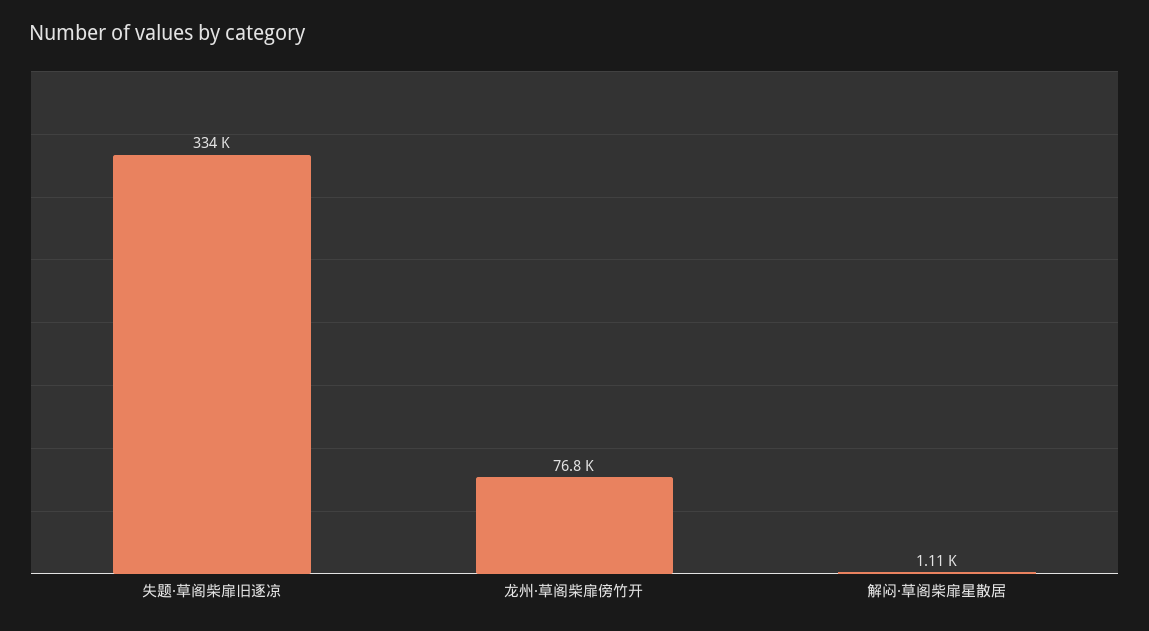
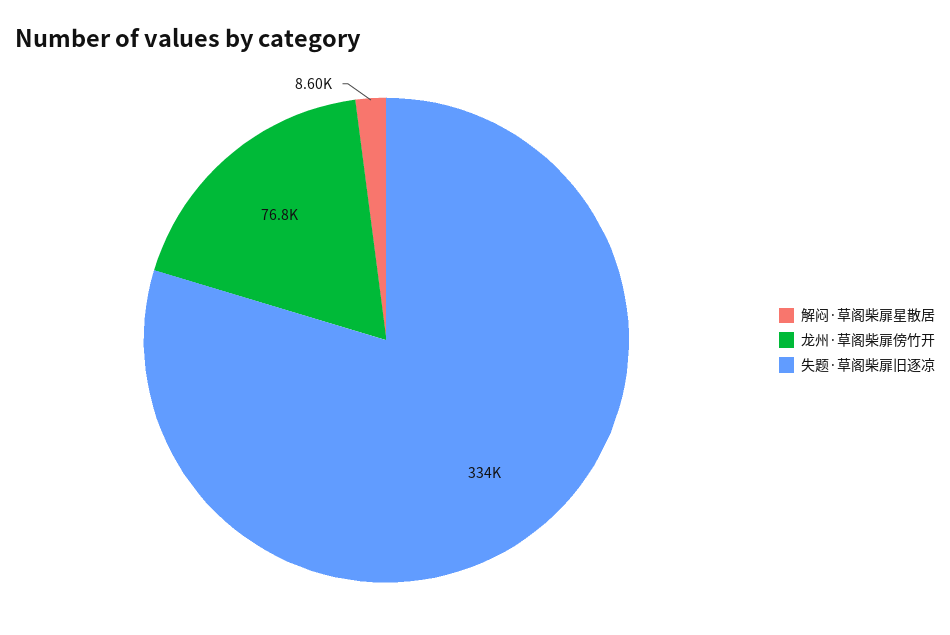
  {
    "失题·草阁柴扉旧逐凉": 334000,
    "龙州·草阁柴扉傍竹开": 76800,
-   "解闷·草阁柴扉星散居": 1110
+   "解闷·草阁柴扉星散居": 8600
  }

